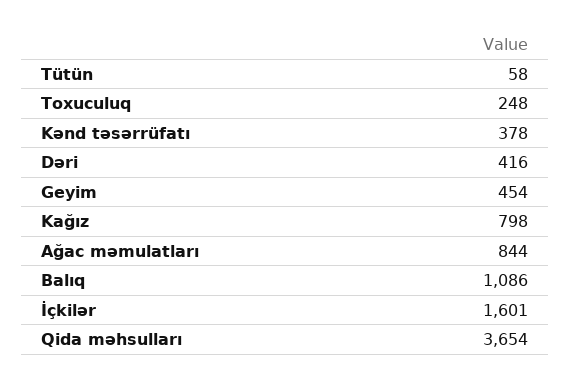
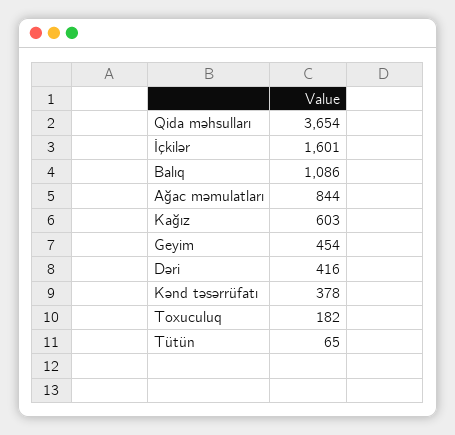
  {
-   "Tütün": 58,
+   "Tütün": 65,
-   "Toxuculuq": 248,
+   "Toxuculuq": 182,
    "Kənd təsərrüfatı": 378,
    "Dəri": 416,
    "Geyim": 454,
-   "Kağız": 798,
+   "Kağız": 603,
    "Ağac məmulatları": 844,
    "Balıq": 1086,
    "İçkilər": 1601,
    "Qida məhsulları": 3654
  }

